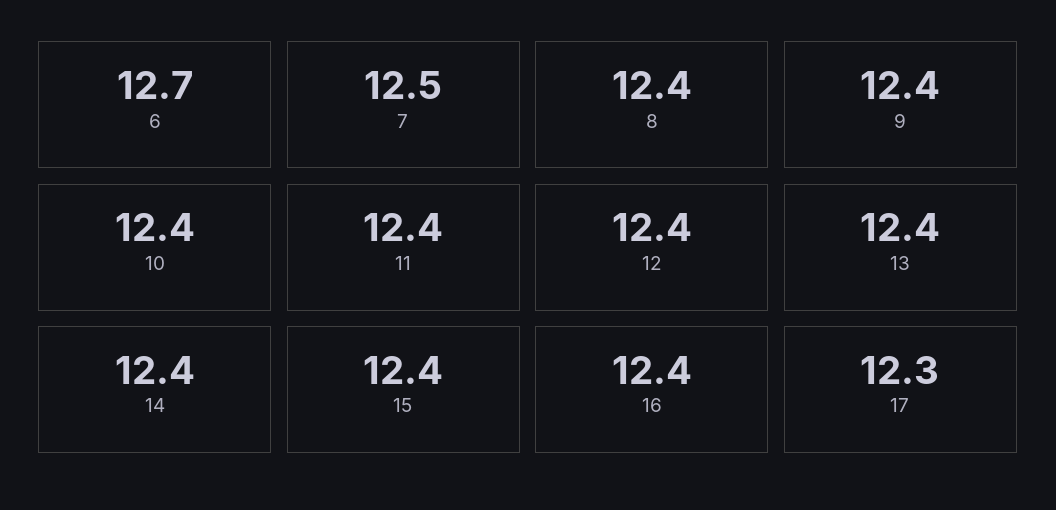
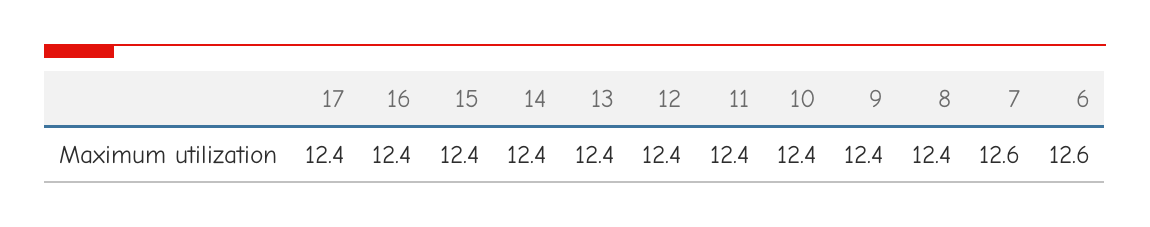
  {
-   "6": 12.7,
+   "6": 12.6,
-   "7": 12.5,
+   "7": 12.6,
    "8": 12.4,
    "9": 12.4,
    "10": 12.4,
    "11": 12.4,
    "12": 12.4,
    "13": 12.4,
    "14": 12.4,
    "15": 12.4,
    "16": 12.4,
-   "17": 12.3
+   "17": 12.4
  }

